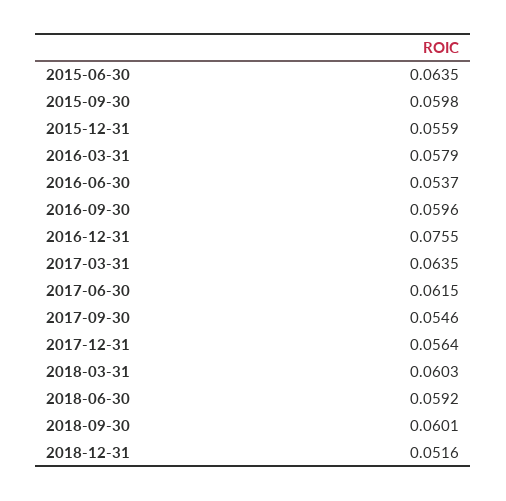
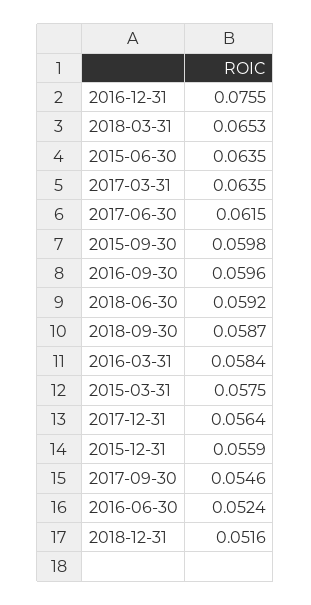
  {
    "2015-06-30": 0.0635,
    "2015-09-30": 0.0598,
    "2015-12-31": 0.0559,
-   "2016-03-31": 0.0579,
+   "2016-03-31": 0.0584,
-   "2016-06-30": 0.0537,
+   "2016-06-30": 0.0524,
    "2016-09-30": 0.0596,
    "2016-12-31": 0.0755,
    "2017-03-31": 0.0635,
    "2017-06-30": 0.0615,
    "2017-09-30": 0.0546,
    "2017-12-31": 0.0564,
-   "2018-03-31": 0.0603,
+   "2018-03-31": 0.0653,
    "2018-06-30": 0.0592,
-   "2018-09-30": 0.0601,
+   "2018-09-30": 0.0587,
-   "2018-12-31": 0.0516
+   "2018-12-31": 0.0516,
+   "2015-03-31": 0.0575
  }

